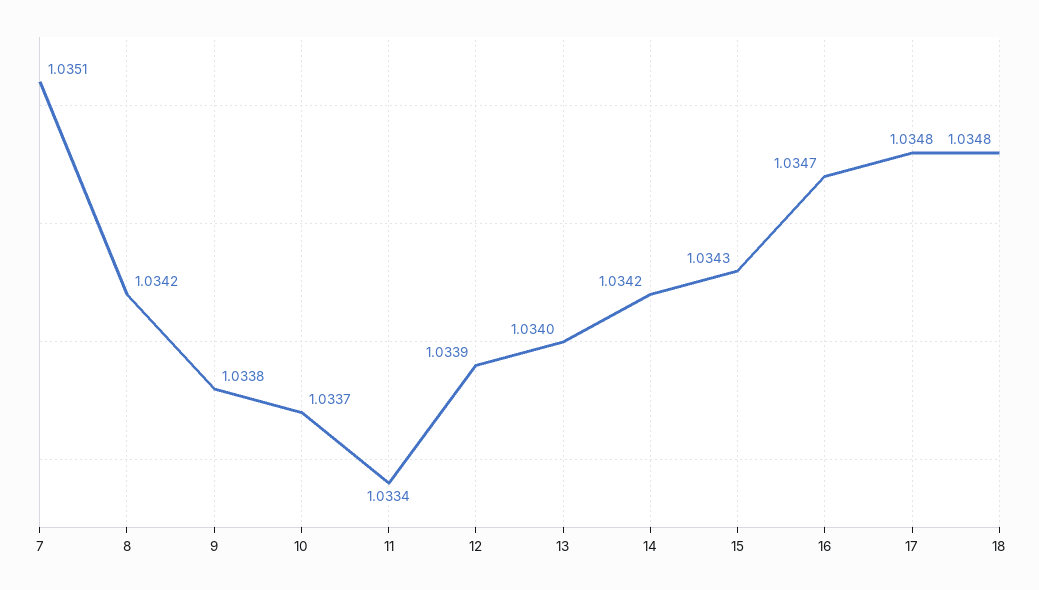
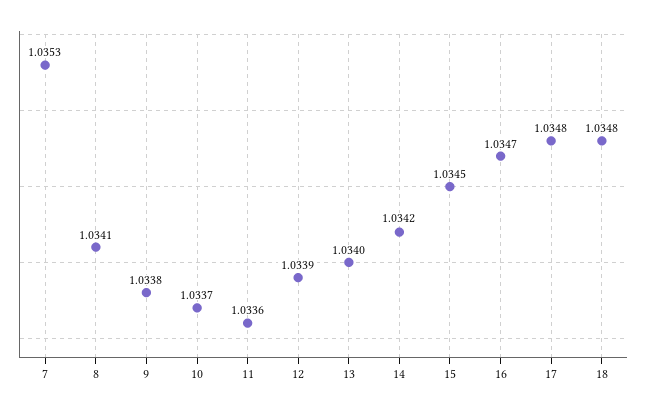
  {
-   "7": 1.0351,
+   "7": 1.0353,
-   "8": 1.0342,
+   "8": 1.0341,
    "9": 1.0338,
    "10": 1.0337,
-   "11": 1.0334,
+   "11": 1.0336,
    "12": 1.0339,
    "13": 1.034,
    "14": 1.0342,
-   "15": 1.0343,
+   "15": 1.0345,
    "16": 1.0347,
    "17": 1.0348,
    "18": 1.0348
  }

